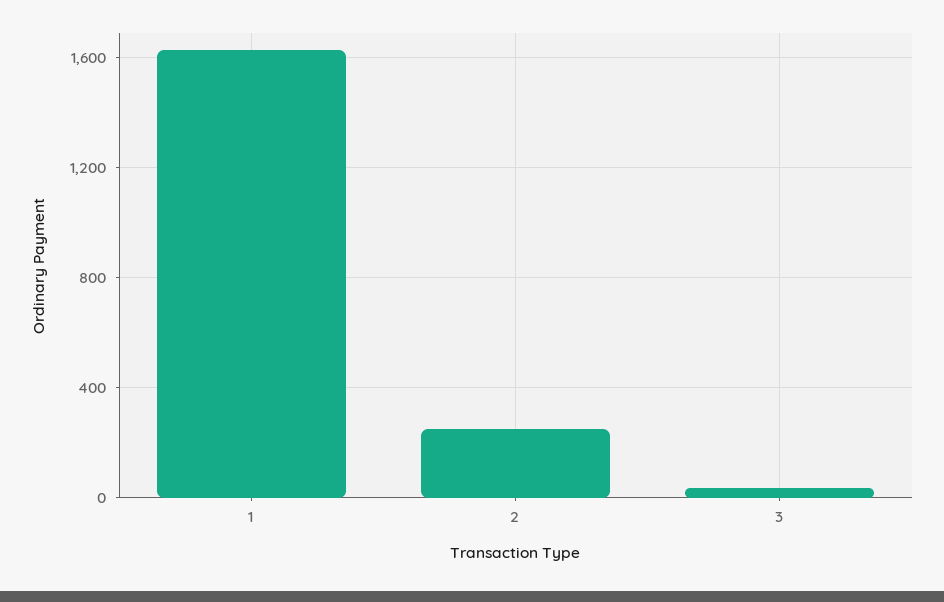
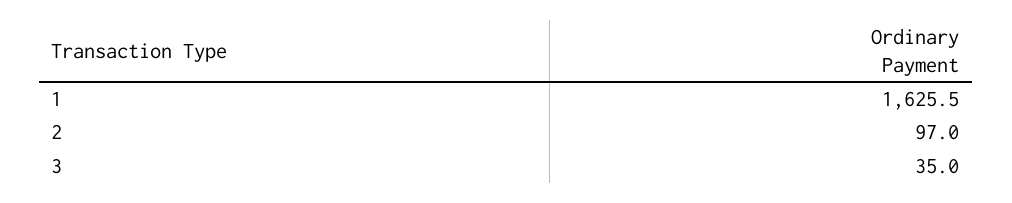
  {
    "1": 1625.5,
-   "2": 250,
+   "2": 97,
    "3": 35
  }

